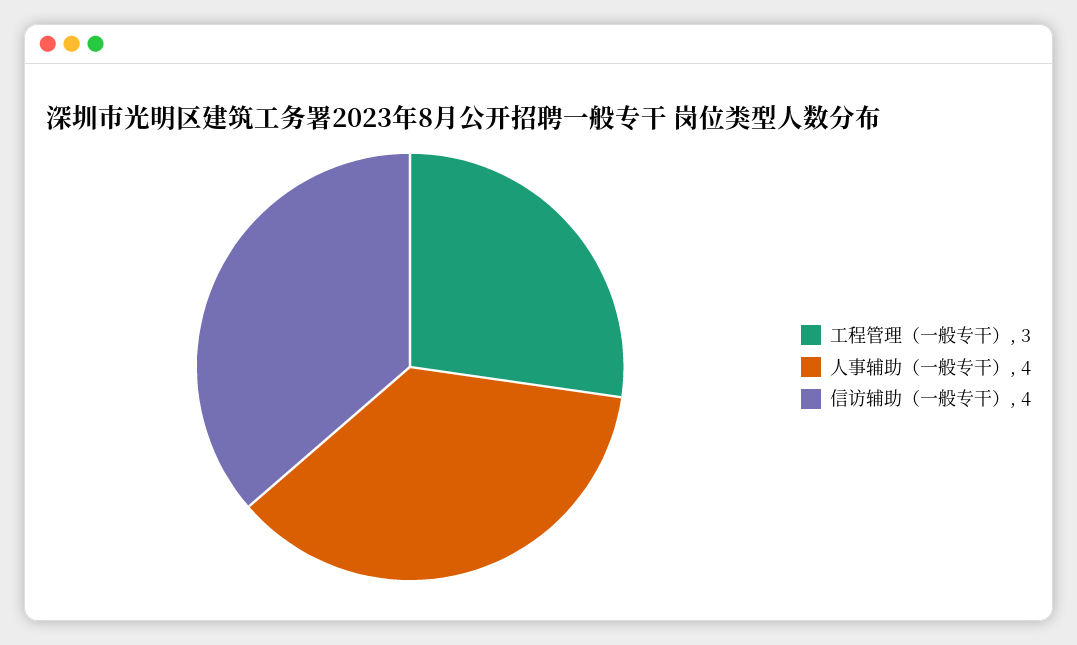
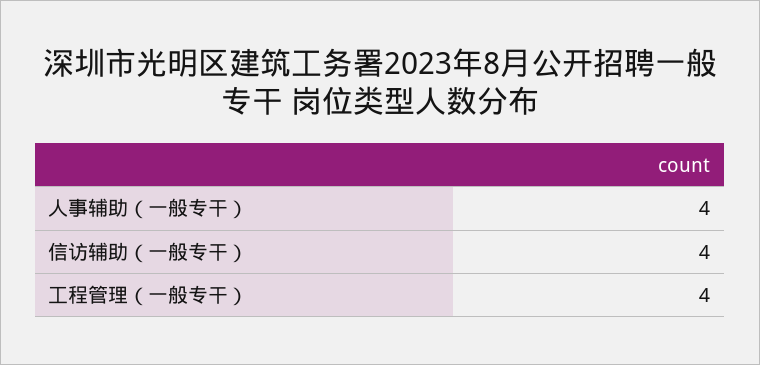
  {
-   "工程管理（一般专干）": 3,
+   "工程管理（一般专干）": 4,
    "人事辅助（一般专干）": 4,
    "信访辅助（一般专干）": 4
  }

